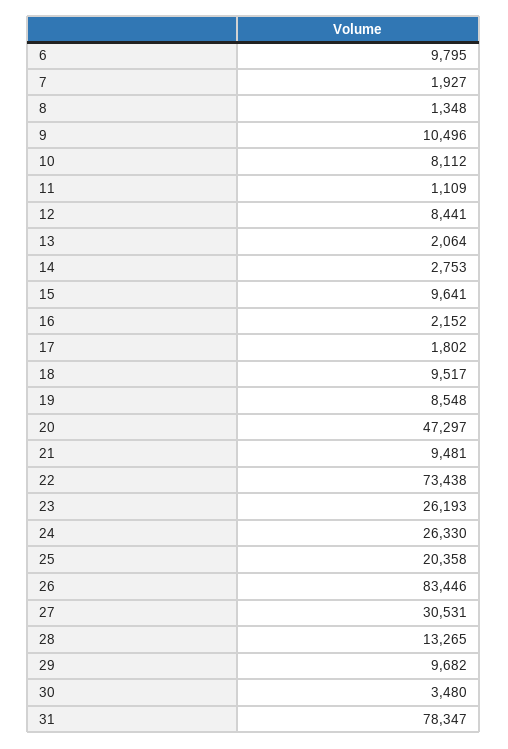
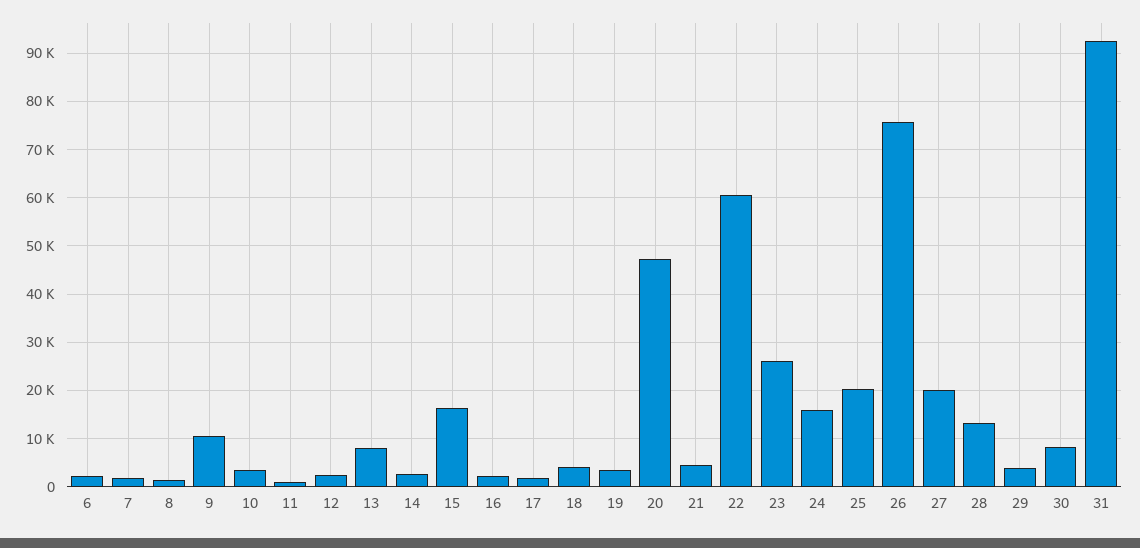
  {
-   "6": 9795,
+   "6": 2000,
    "7": 1927,
    "8": 1348,
    "9": 10496,
-   "10": 8112,
+   "10": 4000,
    "11": 1109,
-   "12": 8441,
+   "12": 2000,
-   "13": 2064,
+   "13": 8000,
    "14": 2753,
-   "15": 9641,
+   "15": 16000,
    "16": 2152,
    "17": 1802,
-   "18": 9517,
+   "18": 4000,
-   "19": 8548,
+   "19": 4000,
    "20": 47297,
-   "21": 9481,
+   "21": 4000,
-   "22": 73438,
+   "22": 60000,
    "23": 26193,
-   "24": 26330,
+   "24": 16000,
    "25": 20358,
-   "26": 83446,
+   "26": 76000,
-   "27": 30531,
+   "27": 20000,
    "28": 13265,
-   "29": 9682,
+   "29": 4000,
-   "30": 3480,
+   "30": 8000,
-   "31": 78347
+   "31": 92000
  }

